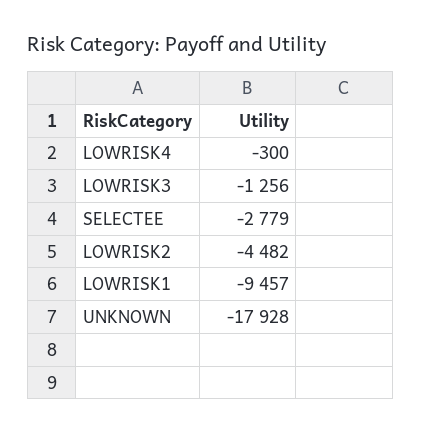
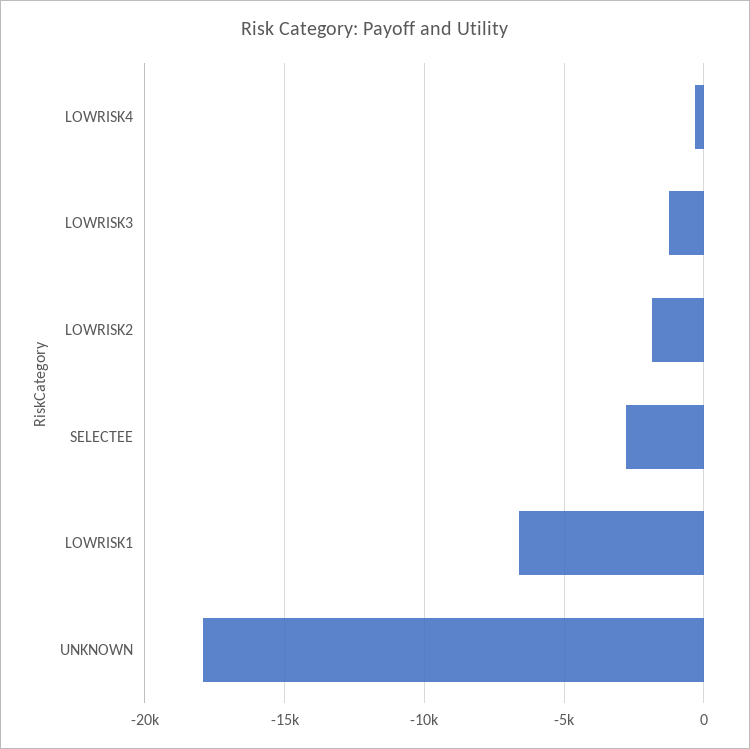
  {
    "LOWRISK4": -300,
    "LOWRISK3": -1256,
    "SELECTEE": -2779,
-   "LOWRISK2": -4482,
+   "LOWRISK2": -2000,
-   "LOWRISK1": -9457,
+   "LOWRISK1": -6500,
    "UNKNOWN": -17928
  }

